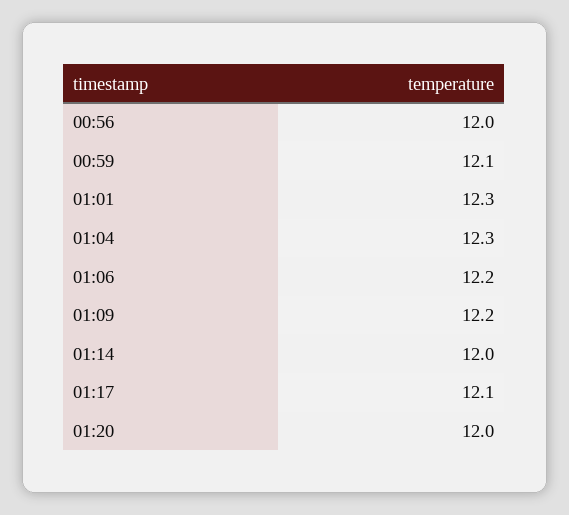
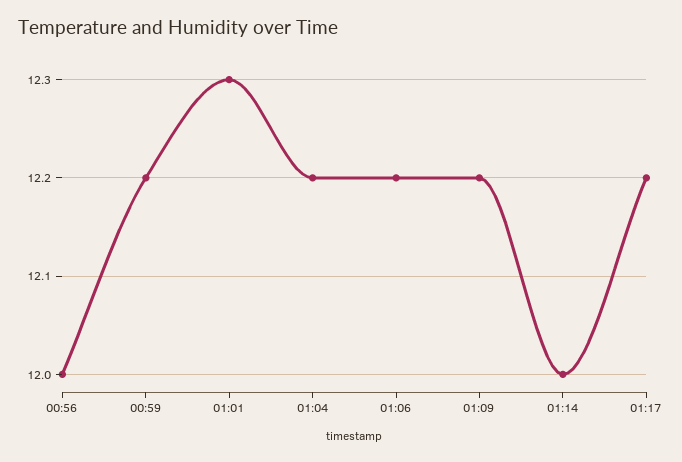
  {
    "00:56": 12,
-   "00:59": 12.1,
+   "00:59": 12.2,
    "01:01": 12.3,
-   "01:04": 12.3,
+   "01:04": 12.2,
    "01:06": 12.2,
    "01:09": 12.2,
    "01:14": 12,
-   "01:17": 12.1,
+   "01:17": 12.2
-   "01:20": 12
  }

